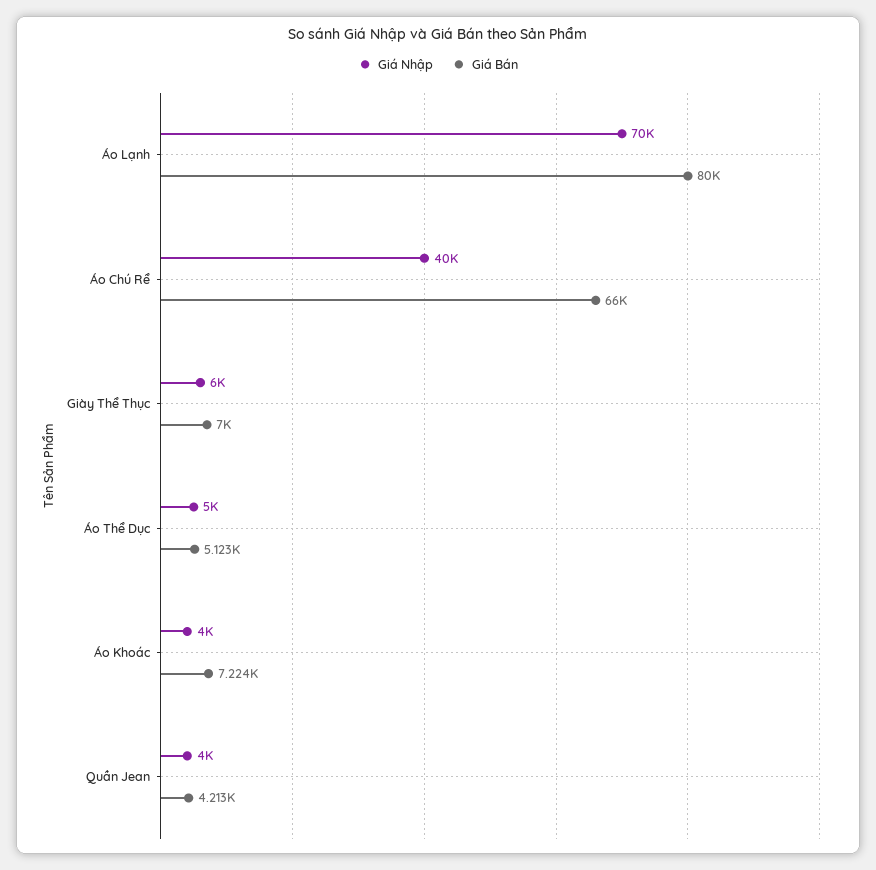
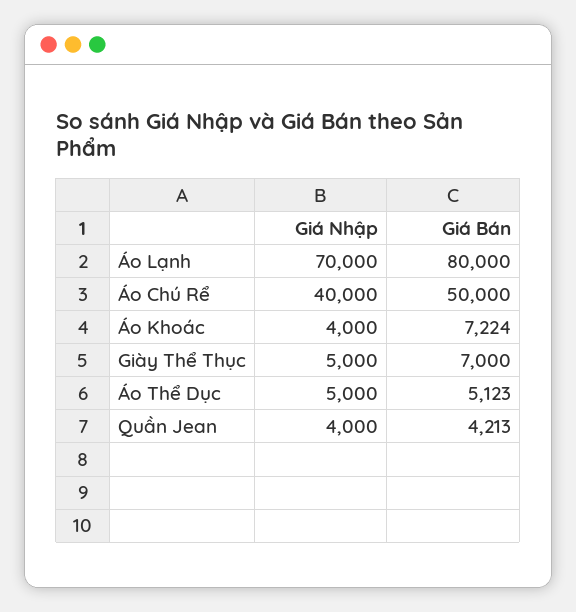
  {
    "Giá Nhập": {
      "Áo Lạnh": 70000,
      "Áo Chú Rể": 40000,
-     "Giày Thể Thục": 6000,
+     "Giày Thể Thục": 5000,
      "Áo Thể Dục": 5000,
      "Áo Khoác": 4000,
      "Quần Jean": 4000
    },
    "Giá Bán": {
      "Áo Lạnh": 80000,
-     "Áo Chú Rể": 66000,
+     "Áo Chú Rể": 50000,
      "Giày Thể Thục": 7000,
      "Áo Thể Dục": 5123,
      "Áo Khoác": 7224,
      "Quần Jean": 4213
    }
  }

